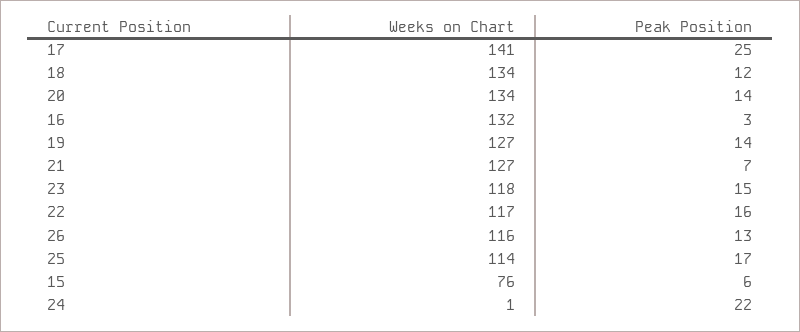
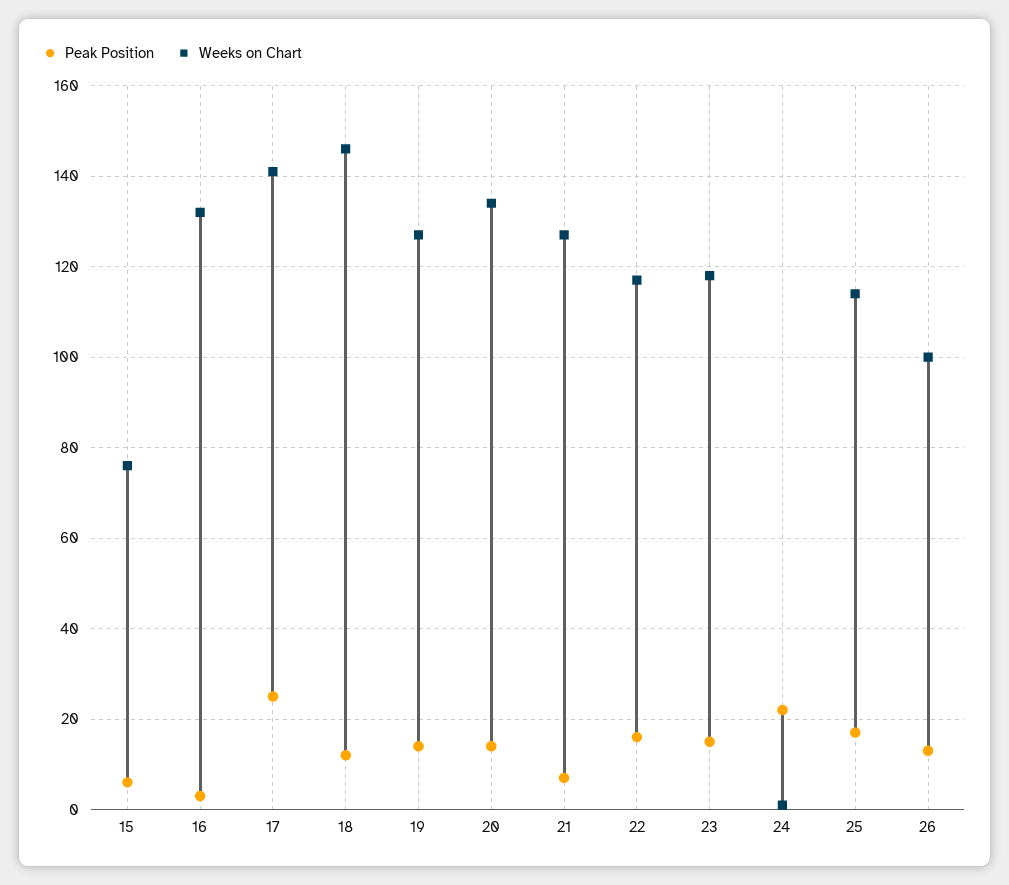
  {
    "Weeks on Chart": {
      "17": 141,
-     "18": 134,
+     "18": 145,
      "20": 134,
      "16": 132,
      "19": 127,
      "21": 127,
      "23": 118,
      "22": 117,
-     "26": 116,
+     "26": 100,
      "25": 114,
      "15": 76,
      "24": 1
    },
    "Peak Position": {
      "17": 25,
      "18": 12,
      "20": 14,
      "16": 3,
      "19": 14,
      "21": 7,
      "23": 15,
      "22": 16,
      "26": 13,
      "25": 17,
      "15": 6,
      "24": 22
    }
  }

